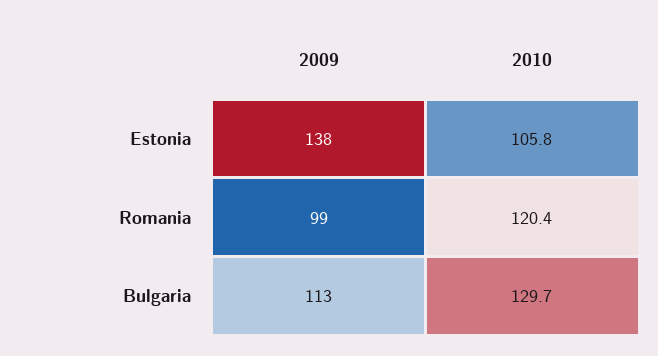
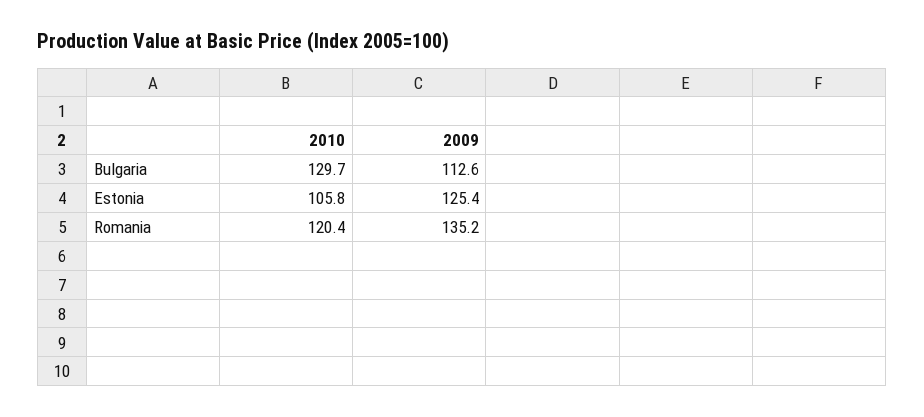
  {
    "2009": {
-     "Estonia": 138,
+     "Estonia": 125.4,
-     "Romania": 99,
+     "Romania": 135.2,
      "Bulgaria": 112.6
    },
    "2010": {
      "Estonia": 105.8,
      "Romania": 120.4,
      "Bulgaria": 129.7
    }
  }

